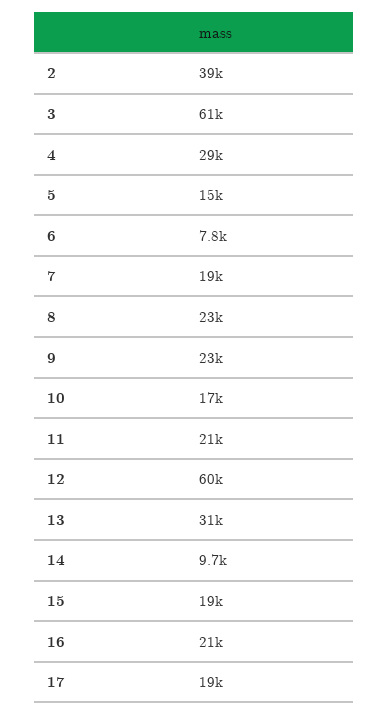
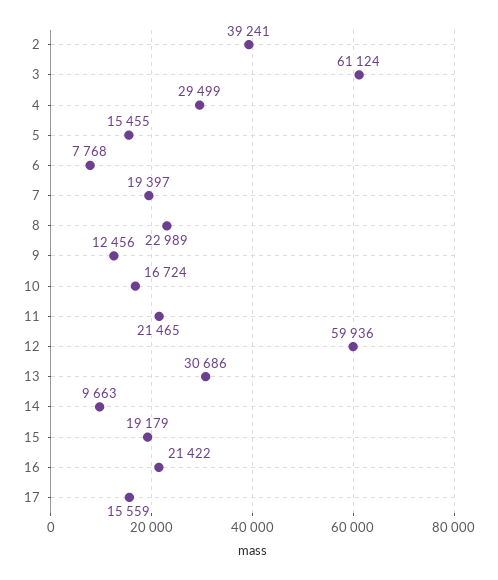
  {
    "2": 39241,
    "3": 61124,
    "4": 29499,
    "5": 15455,
    "6": 7768,
    "7": 19397,
    "8": 22989,
-   "9": 23000,
+   "9": 12456,
    "10": 16724,
    "11": 21465,
    "12": 59936,
    "13": 30686,
    "14": 9663,
    "15": 19179,
    "16": 21422,
-   "17": 19000
+   "17": 15559
  }

